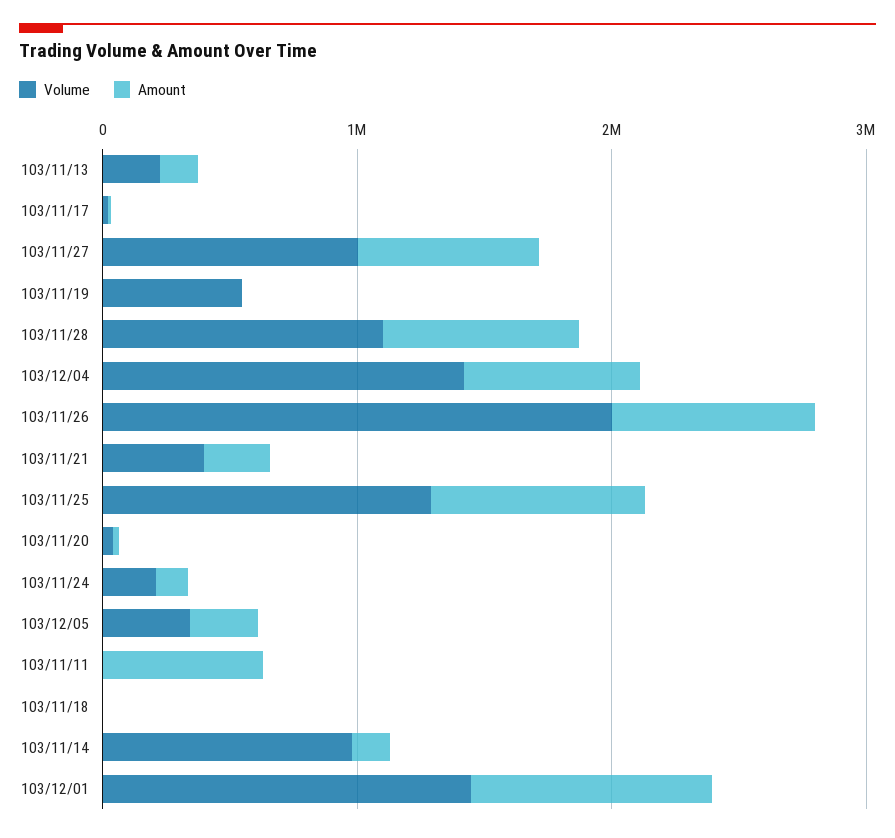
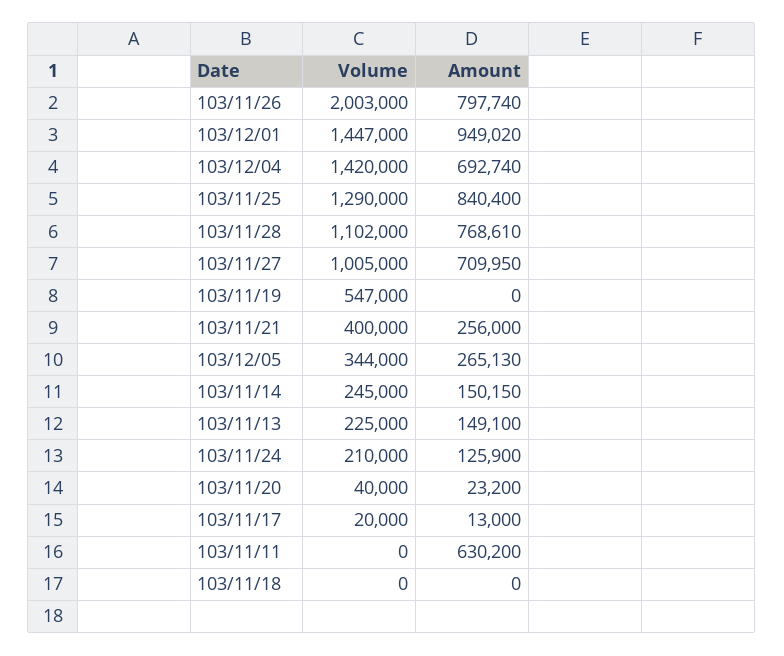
  {
    "Volume": {
      "103/11/13": 225000,
      "103/11/17": 20000,
      "103/11/27": 1005000,
      "103/11/19": 547000,
      "103/11/28": 1102000,
      "103/12/04": 1420000,
      "103/11/26": 2003000,
      "103/11/21": 400000,
      "103/11/25": 1290000,
      "103/11/20": 40000,
      "103/11/24": 210000,
      "103/12/05": 344000,
      "103/11/11": 0,
      "103/11/18": 0,
-     "103/11/14": 1000000,
+     "103/11/14": 245000,
      "103/12/01": 1447000
    },
    "Amount": {
      "103/11/13": 149100,
      "103/11/17": 13000,
      "103/11/27": 709950,
      "103/11/19": 0,
      "103/11/28": 768610,
      "103/12/04": 692740,
      "103/11/26": 797740,
      "103/11/21": 256000,
      "103/11/25": 840400,
      "103/11/20": 23200,
      "103/11/24": 125900,
      "103/12/05": 265130,
      "103/11/11": 630200,
      "103/11/18": 0,
      "103/11/14": 150150,
      "103/12/01": 949020
    }
  }

